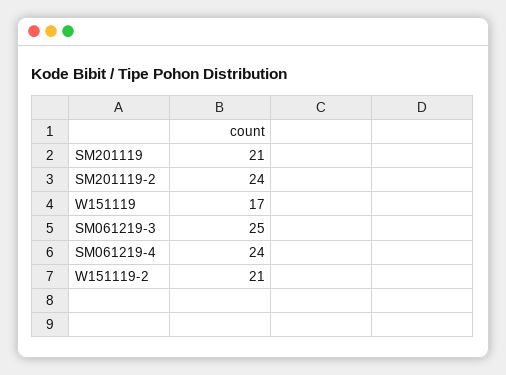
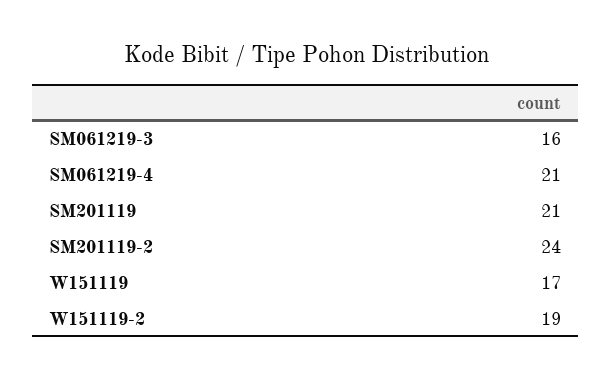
  {
    "SM201119": 21,
    "SM201119-2": 24,
    "W151119": 17,
-   "SM061219-3": 25,
+   "SM061219-3": 16,
-   "SM061219-4": 24,
+   "SM061219-4": 21,
-   "W151119-2": 21
+   "W151119-2": 19
  }

